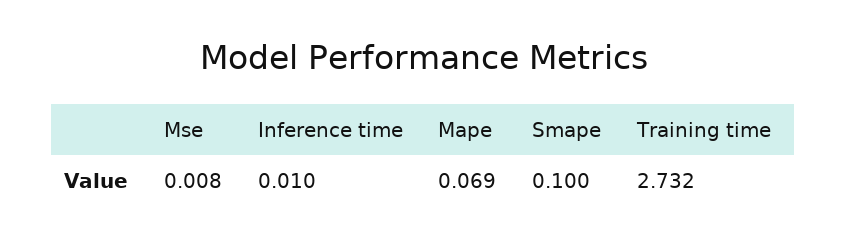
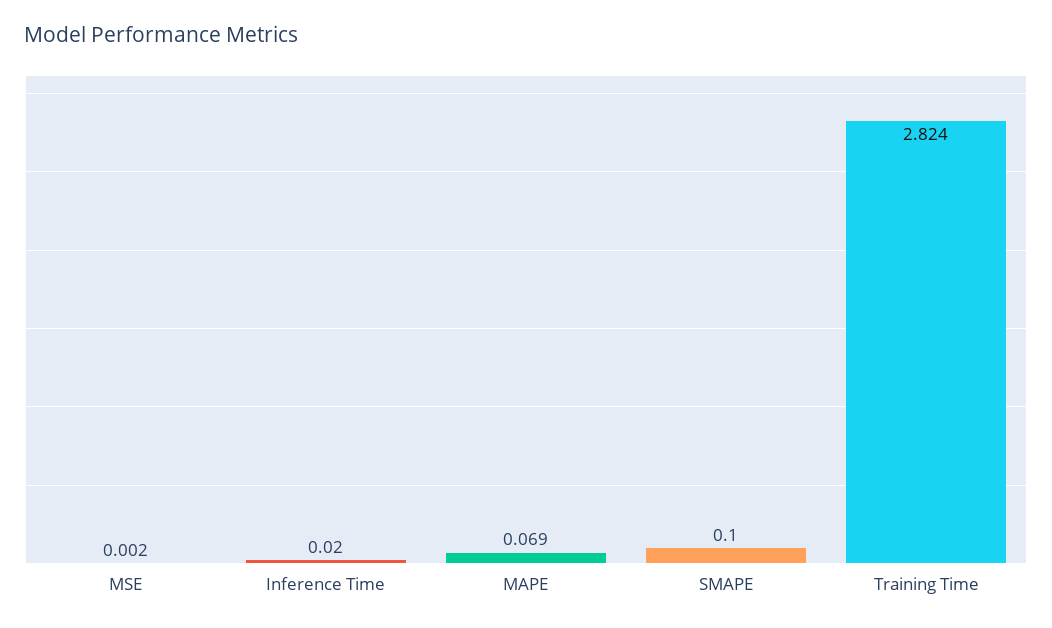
  {
-   "Mse": 0.008,
+   "Mse": 0.002,
-   "Inference time": 0.01,
+   "Inference time": 0.02,
    "Mape": 0.069,
    "Smape": 0.1,
-   "Training time": 2.732
+   "Training time": 2.824
  }

